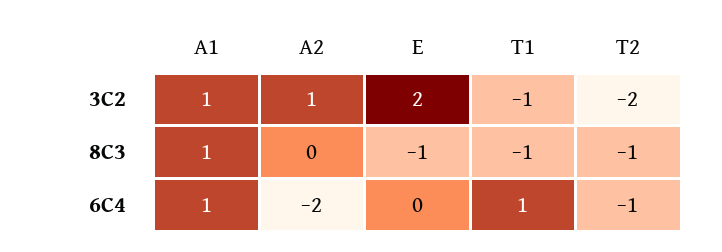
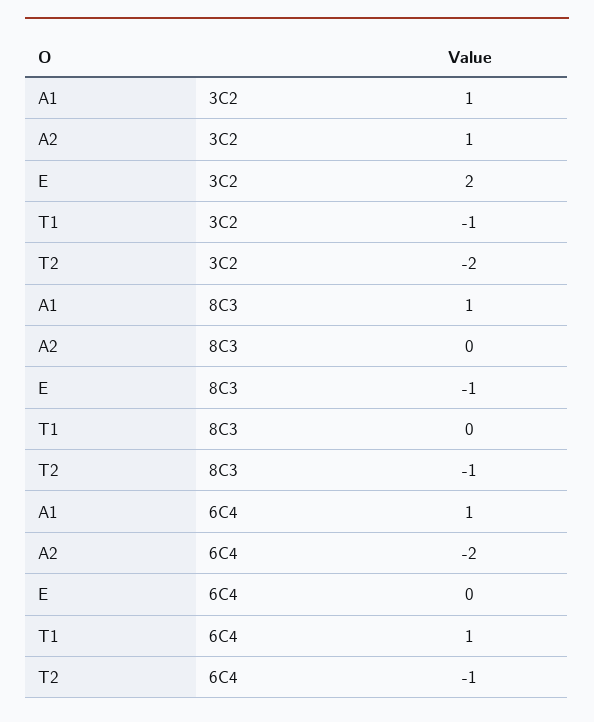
  {
    "A1": {
      "3C2": 1,
      "8C3": 1,
      "6C4": 1
    },
    "A2": {
      "3C2": 1,
      "8C3": 0,
      "6C4": -2
    },
    "E": {
      "3C2": 2,
      "8C3": -1,
      "6C4": 0
    },
    "T1": {
      "3C2": -1,
-     "8C3": -1,
+     "8C3": 0,
      "6C4": 1
    },
    "T2": {
      "3C2": -2,
      "8C3": -1,
      "6C4": -1
    }
  }

